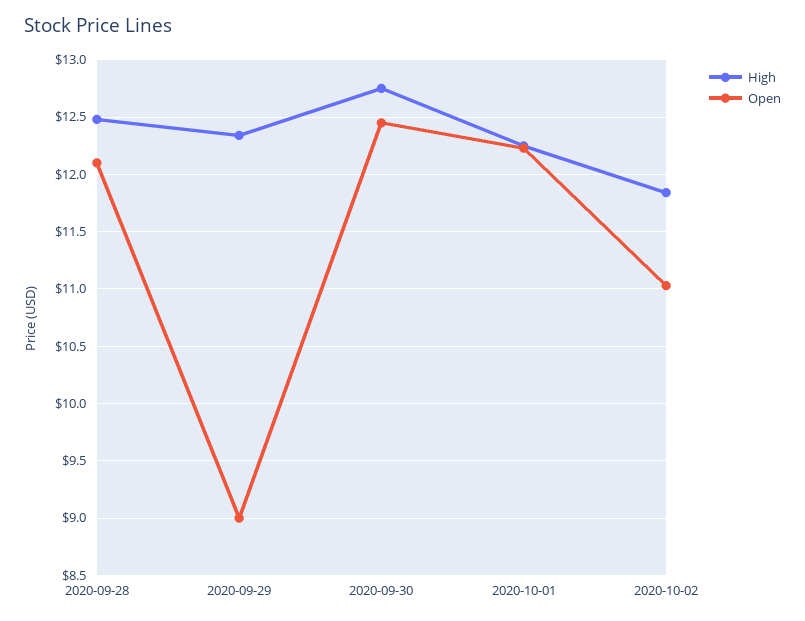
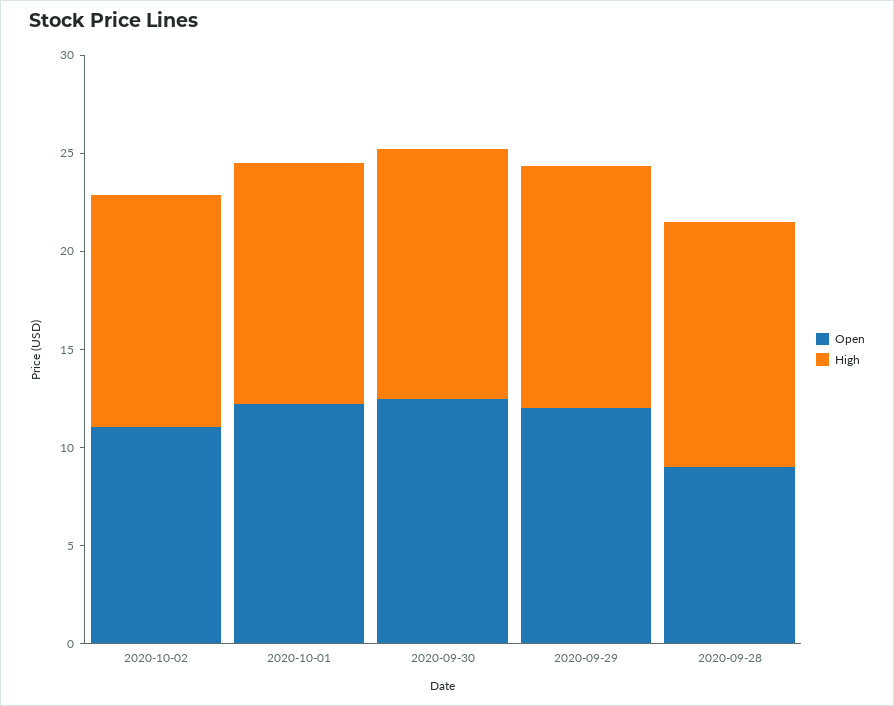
  {
    "High": {
      "2020-09-28": 12.5,
      "2020-09-29": 12.3,
      "2020-09-30": 12.8,
      "2020-10-01": 12.3,
      "2020-10-02": 11.8
    },
    "Open": {
-     "2020-09-28": 12.1,
+     "2020-09-28": 9,
-     "2020-09-29": 9,
+     "2020-09-29": 12,
      "2020-09-30": 12.5,
      "2020-10-01": 12.2,
      "2020-10-02": 11
    }
  }

